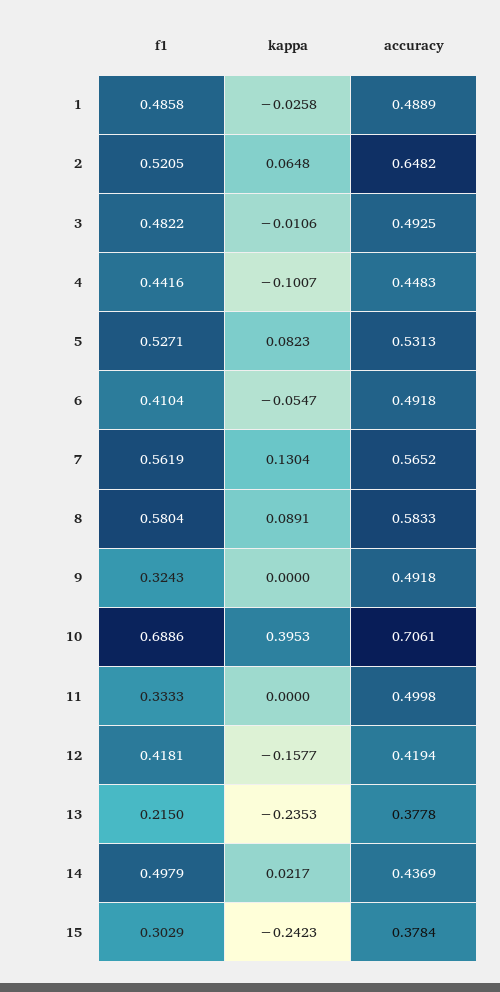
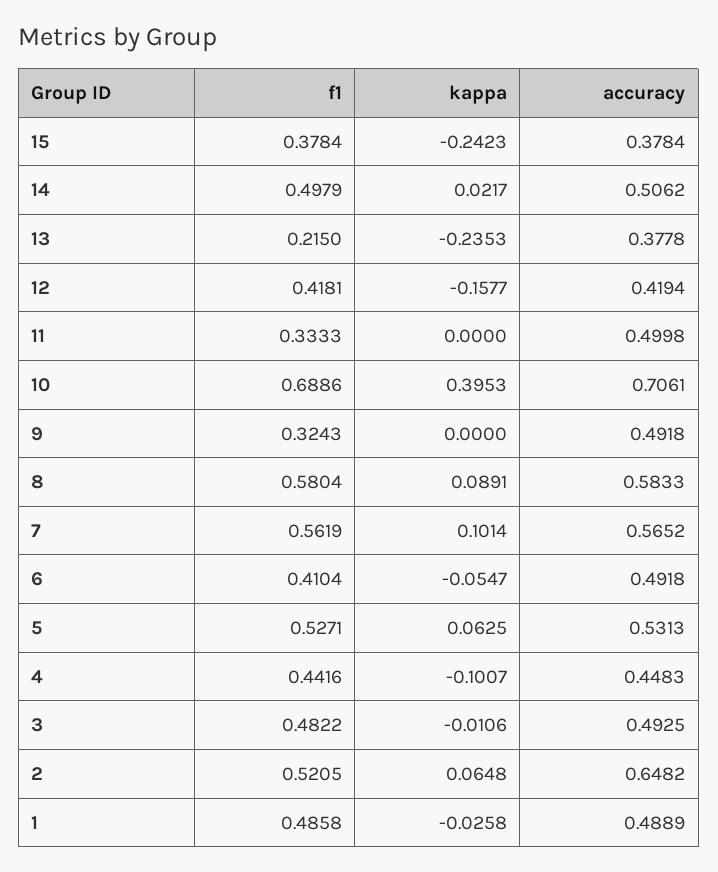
  {
    "f1": {
      "1": 0.4858,
      "2": 0.5205,
      "3": 0.4822,
      "4": 0.4416,
      "5": 0.5271,
      "6": 0.4104,
      "7": 0.5619,
      "8": 0.5804,
      "9": 0.3243,
      "10": 0.6886,
      "11": 0.3333,
      "12": 0.4181,
      "13": 0.215,
      "14": 0.4979,
-     "15": 0.3029
+     "15": 0.3784
    },
    "kappa": {
      "1": -0.0258,
      "2": 0.0648,
      "3": -0.0106,
      "4": -0.1007,
-     "5": 0.0823,
+     "5": 0.0625,
      "6": -0.0547,
-     "7": 0.1304,
+     "7": 0.1014,
      "8": 0.0891,
      "9": 0,
      "10": 0.3953,
      "11": 0,
      "12": -0.1577,
      "13": -0.2353,
      "14": 0.0217,
      "15": -0.2423
    },
    "accuracy": {
      "1": 0.4889,
      "2": 0.6482,
      "3": 0.4925,
      "4": 0.4483,
      "5": 0.5313,
      "6": 0.4918,
      "7": 0.5652,
      "8": 0.5833,
      "9": 0.4918,
      "10": 0.7061,
      "11": 0.4998,
      "12": 0.4194,
      "13": 0.3778,
-     "14": 0.4369,
+     "14": 0.5062,
      "15": 0.3784
    }
  }

